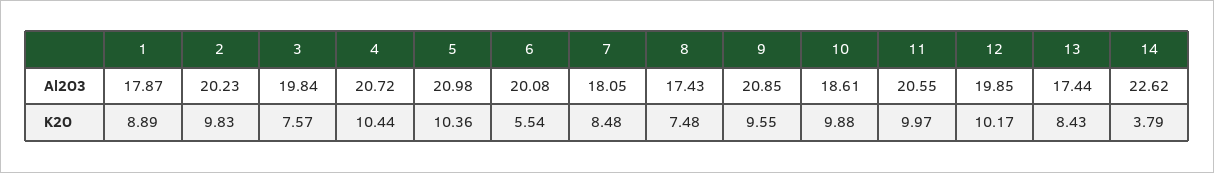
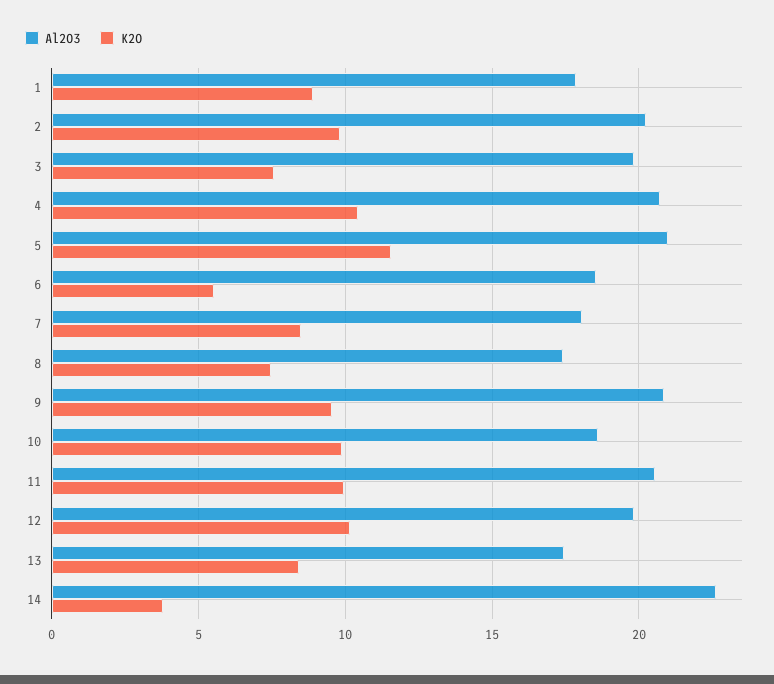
  {
    "Al2O3": {
      "1": 17.87,
      "2": 20.23,
      "3": 19.84,
      "4": 20.72,
      "5": 20.98,
-     "6": 20.08,
+     "6": 18.5,
      "7": 18.05,
      "8": 17.43,
      "9": 20.85,
      "10": 18.61,
      "11": 20.55,
      "12": 19.85,
      "13": 17.44,
      "14": 22.62
    },
    "K2O": {
      "1": 8.89,
      "2": 9.83,
      "3": 7.57,
      "4": 10.44,
-     "5": 10.36,
+     "5": 11.5,
      "6": 5.54,
      "7": 8.48,
      "8": 7.48,
      "9": 9.55,
      "10": 9.88,
      "11": 9.97,
      "12": 10.17,
      "13": 8.43,
      "14": 3.79
    }
  }

